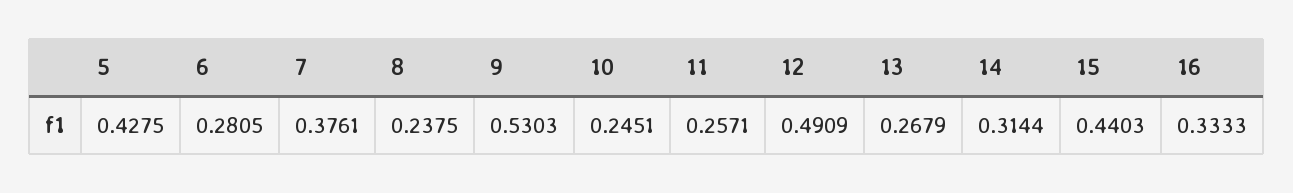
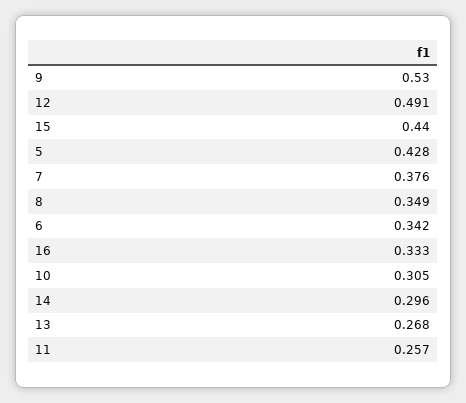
  {
    "5": 0.4275,
-   "6": 0.2805,
+   "6": 0.342,
    "7": 0.3761,
-   "8": 0.2375,
+   "8": 0.349,
    "9": 0.5303,
-   "10": 0.2451,
+   "10": 0.305,
    "11": 0.2571,
    "12": 0.4909,
    "13": 0.2679,
-   "14": 0.3144,
+   "14": 0.296,
    "15": 0.4403,
    "16": 0.3333
  }

